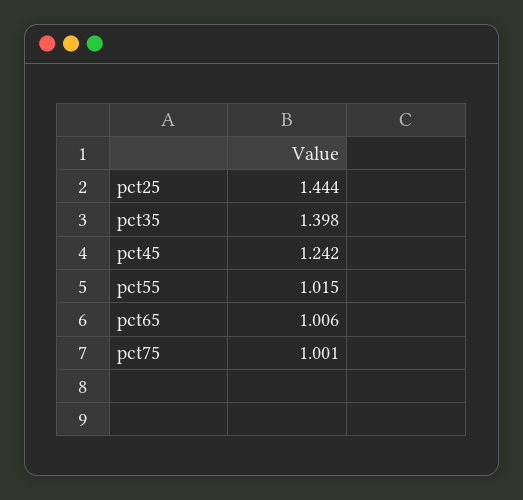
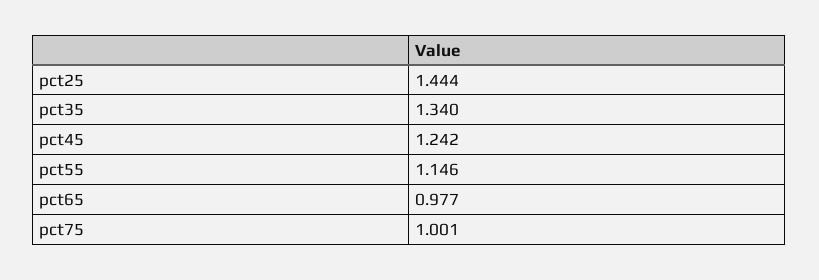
  {
    "pct25": 1.444,
-   "pct35": 1.398,
+   "pct35": 1.34,
    "pct45": 1.242,
-   "pct55": 1.015,
+   "pct55": 1.146,
-   "pct65": 1.006,
+   "pct65": 0.977,
    "pct75": 1.001
  }

